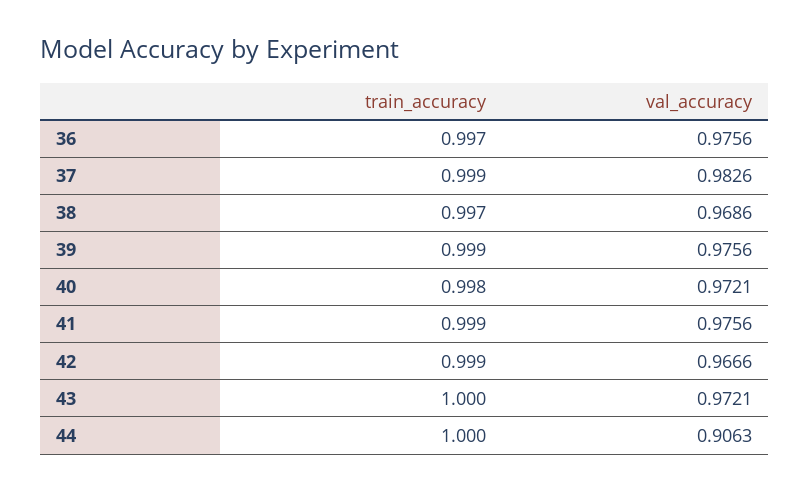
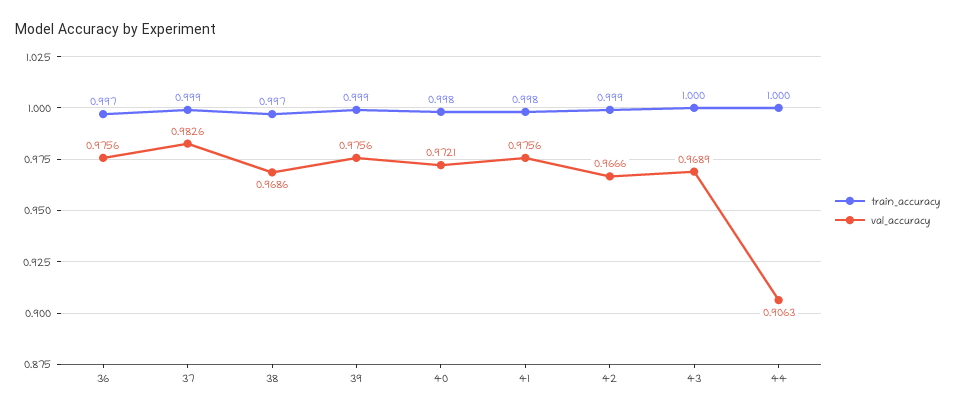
  {
    "train_accuracy": {
      "36": 0.997,
      "37": 0.999,
      "38": 0.997,
      "39": 0.999,
      "40": 0.998,
-     "41": 0.999,
+     "41": 0.998,
      "42": 0.999,
      "43": 1,
      "44": 1
    },
    "val_accuracy": {
      "36": 0.9756,
      "37": 0.9826,
      "38": 0.9686,
      "39": 0.9756,
      "40": 0.9721,
      "41": 0.9756,
      "42": 0.9666,
-     "43": 0.9721,
+     "43": 0.9689,
      "44": 0.9063
    }
  }

